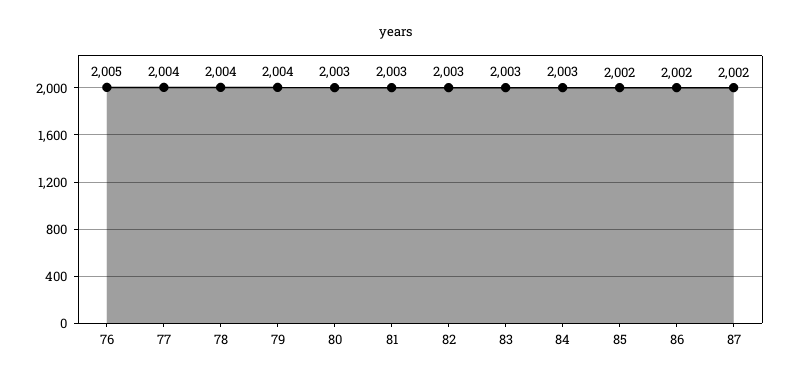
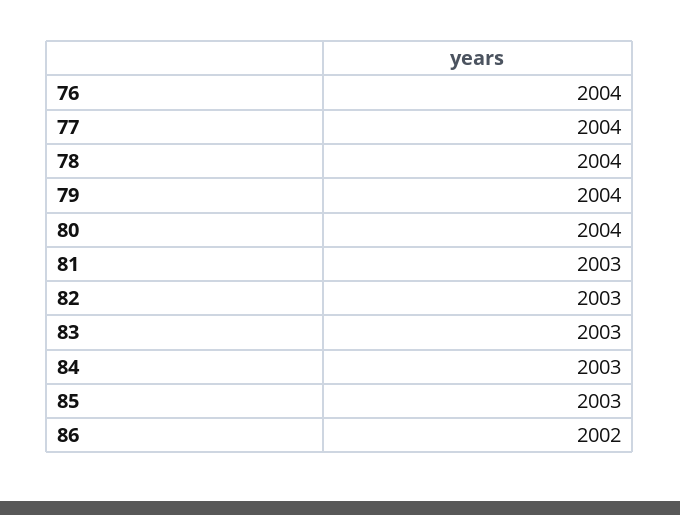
  {
-   "76": 2005,
+   "76": 2004,
    "77": 2004,
    "78": 2004,
    "79": 2004,
-   "80": 2003,
+   "80": 2004,
    "81": 2003,
    "82": 2003,
    "83": 2003,
    "84": 2003,
-   "85": 2002,
+   "85": 2003,
-   "86": 2002,
+   "86": 2002
-   "87": 2002
  }

